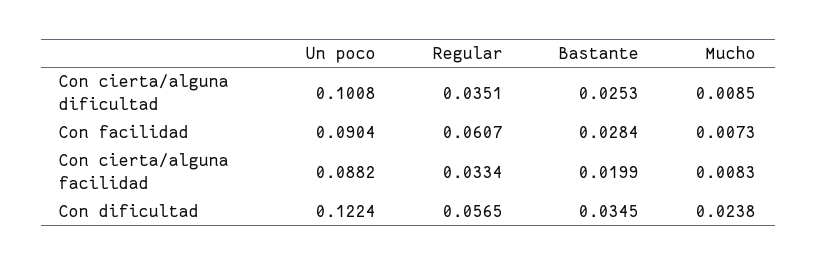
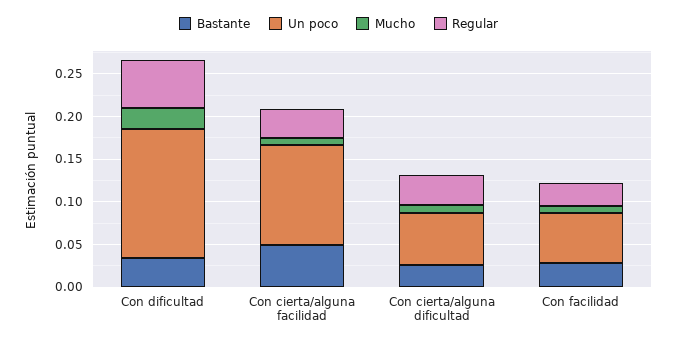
  {
    "Un poco": {
-     "Con cierta/alguna dificultad": 0.1008,
+     "Con cierta/alguna dificultad": 0.06,
-     "Con facilidad": 0.0904,
+     "Con facilidad": 0.06,
-     "Con cierta/alguna facilidad": 0.0882,
+     "Con cierta/alguna facilidad": 0.12,
-     "Con dificultad": 0.1224
+     "Con dificultad": 0.15
    },
    "Regular": {
      "Con cierta/alguna dificultad": 0.0351,
-     "Con facilidad": 0.0607,
+     "Con facilidad": 0.03,
      "Con cierta/alguna facilidad": 0.0334,
      "Con dificultad": 0.0565
    },
    "Bastante": {
      "Con cierta/alguna dificultad": 0.0253,
      "Con facilidad": 0.0284,
-     "Con cierta/alguna facilidad": 0.0199,
+     "Con cierta/alguna facilidad": 0.05,
      "Con dificultad": 0.0345
    },
    "Mucho": {
      "Con cierta/alguna dificultad": 0.0085,
      "Con facilidad": 0.0073,
      "Con cierta/alguna facilidad": 0.0083,
      "Con dificultad": 0.0238
    }
  }

